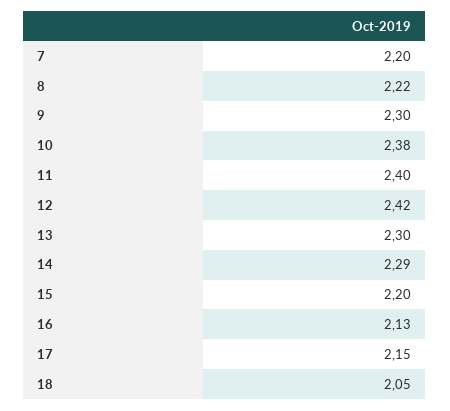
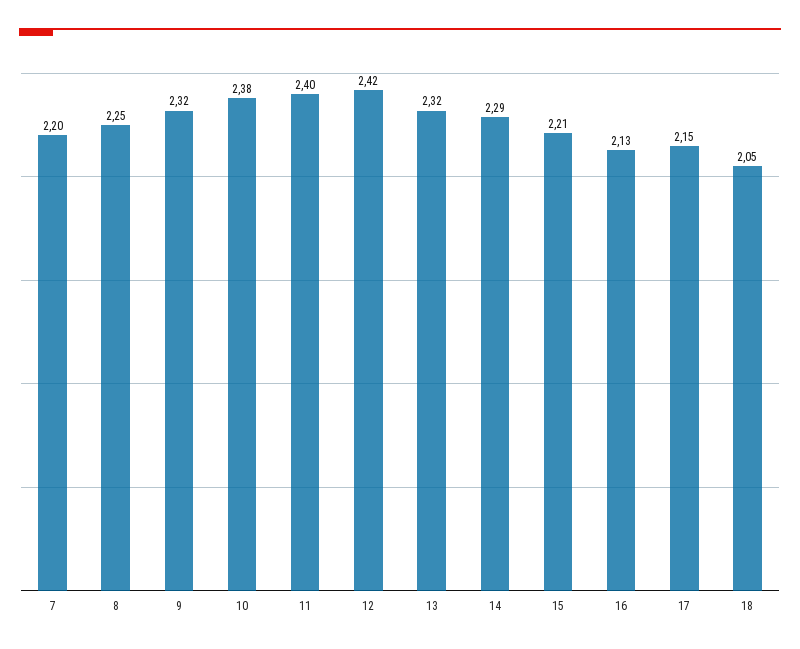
  {
    "7": 2.2,
-   "8": 2.22,
+   "8": 2.25,
-   "9": 2.3,
+   "9": 2.32,
    "10": 2.38,
    "11": 2.4,
    "12": 2.42,
-   "13": 2.3,
+   "13": 2.32,
    "14": 2.29,
-   "15": 2.2,
+   "15": 2.21,
    "16": 2.13,
    "17": 2.15,
    "18": 2.05
  }

